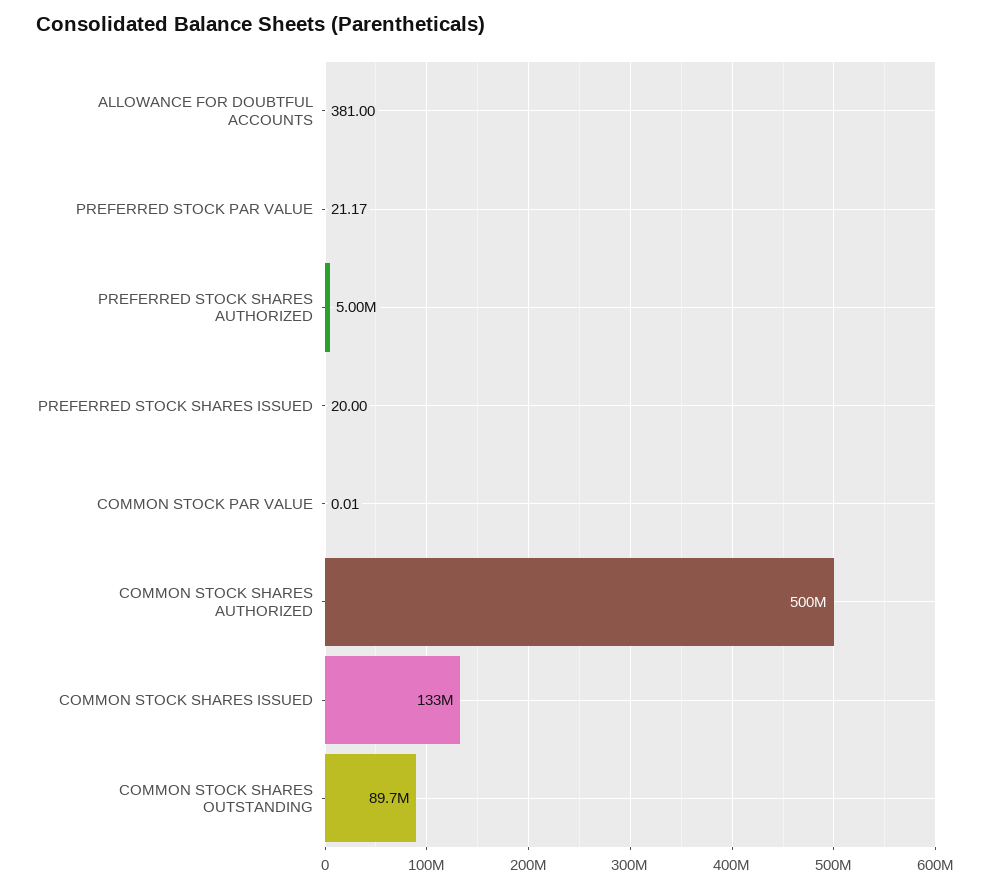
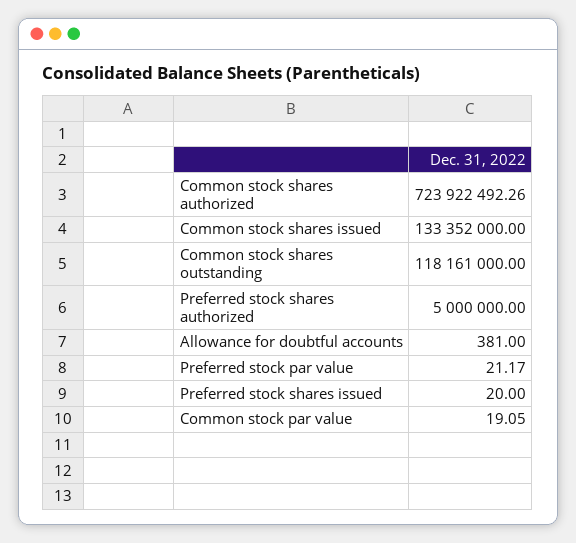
  {
    "ALLOWANCE FOR DOUBTFUL ACCOUNTS": 381,
    "PREFERRED STOCK PAR VALUE": 21.17,
    "PREFERRED STOCK SHARES AUTHORIZED": 5000000,
    "PREFERRED STOCK SHARES ISSUED": 20,
-   "COMMON STOCK PAR VALUE": 0.01,
+   "COMMON STOCK PAR VALUE": 19.05,
-   "COMMON STOCK SHARES AUTHORIZED": 500000000,
+   "COMMON STOCK SHARES AUTHORIZED": 723922492.26,
    "COMMON STOCK SHARES ISSUED": 133352000,
-   "COMMON STOCK SHARES OUTSTANDING": 89700000
+   "COMMON STOCK SHARES OUTSTANDING": 118161000
  }

